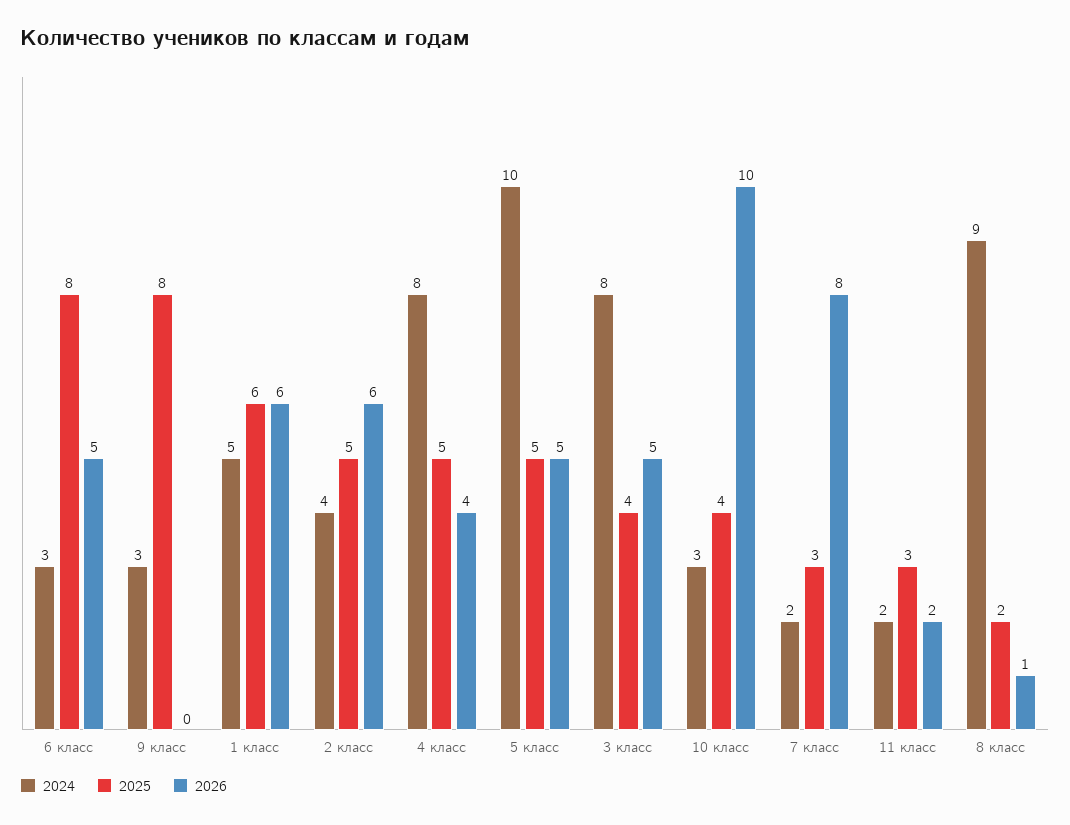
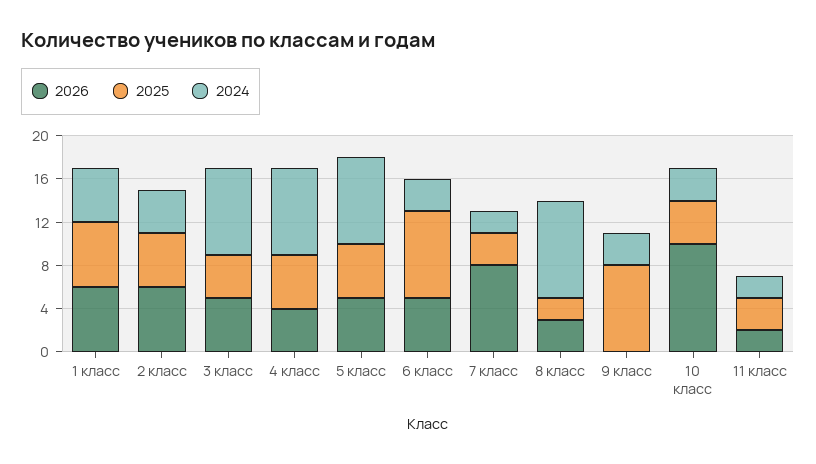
  {
    "2024": {
      "6 класс": 3,
      "9 класс": 3,
      "1 класс": 5,
      "2 класс": 4,
      "4 класс": 8,
-     "5 класс": 10,
+     "5 класс": 8,
      "3 класс": 8,
      "10 класс": 3,
      "7 класс": 2,
      "11 класс": 2,
      "8 класс": 9
    },
    "2025": {
      "6 класс": 8,
      "9 класс": 8,
      "1 класс": 6,
      "2 класс": 5,
      "4 класс": 5,
      "5 класс": 5,
      "3 класс": 4,
      "10 класс": 4,
      "7 класс": 3,
      "11 класс": 3,
      "8 класс": 2
    },
    "2026": {
      "6 класс": 5,
      "9 класс": 0,
      "1 класс": 6,
      "2 класс": 6,
      "4 класс": 4,
      "5 класс": 5,
      "3 класс": 5,
      "10 класс": 10,
      "7 класс": 8,
      "11 класс": 2,
-     "8 класс": 1
+     "8 класс": 3
    }
  }

